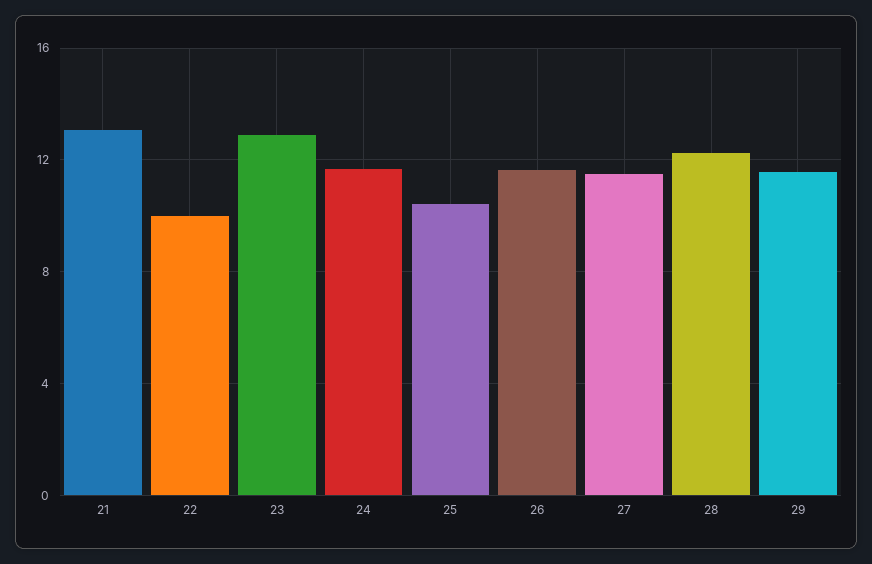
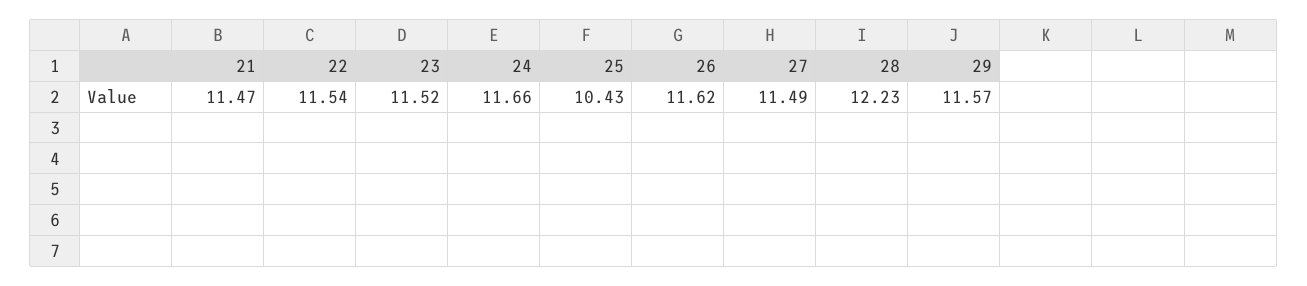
  {
-   "21": 13,
+   "21": 11.47,
-   "22": 10,
+   "22": 11.54,
-   "23": 13,
+   "23": 11.52,
    "24": 11.66,
    "25": 10.43,
    "26": 11.62,
    "27": 11.49,
    "28": 12.23,
    "29": 11.57
  }

